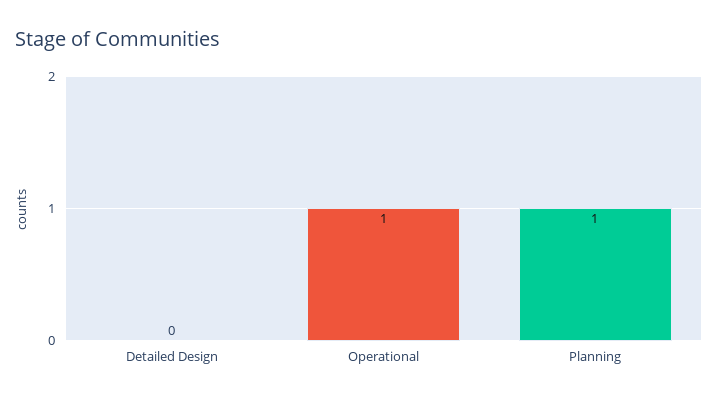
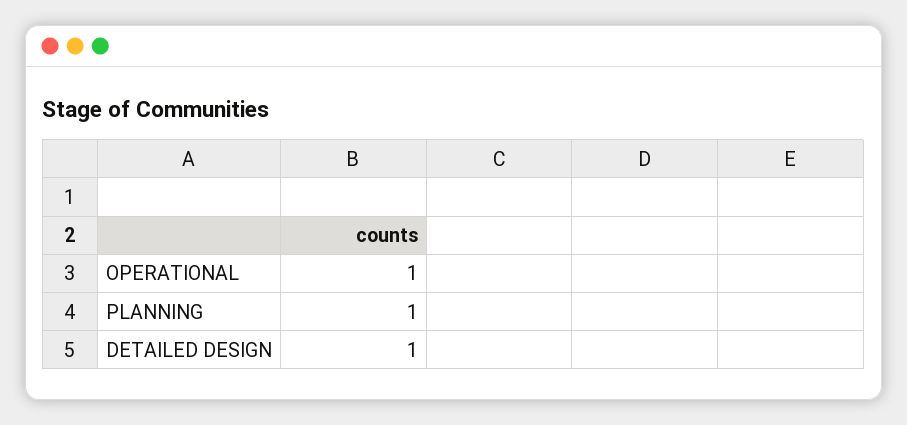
  {
-   "Detailed Design": 0,
+   "Detailed Design": 1,
    "Operational": 1,
    "Planning": 1
  }

